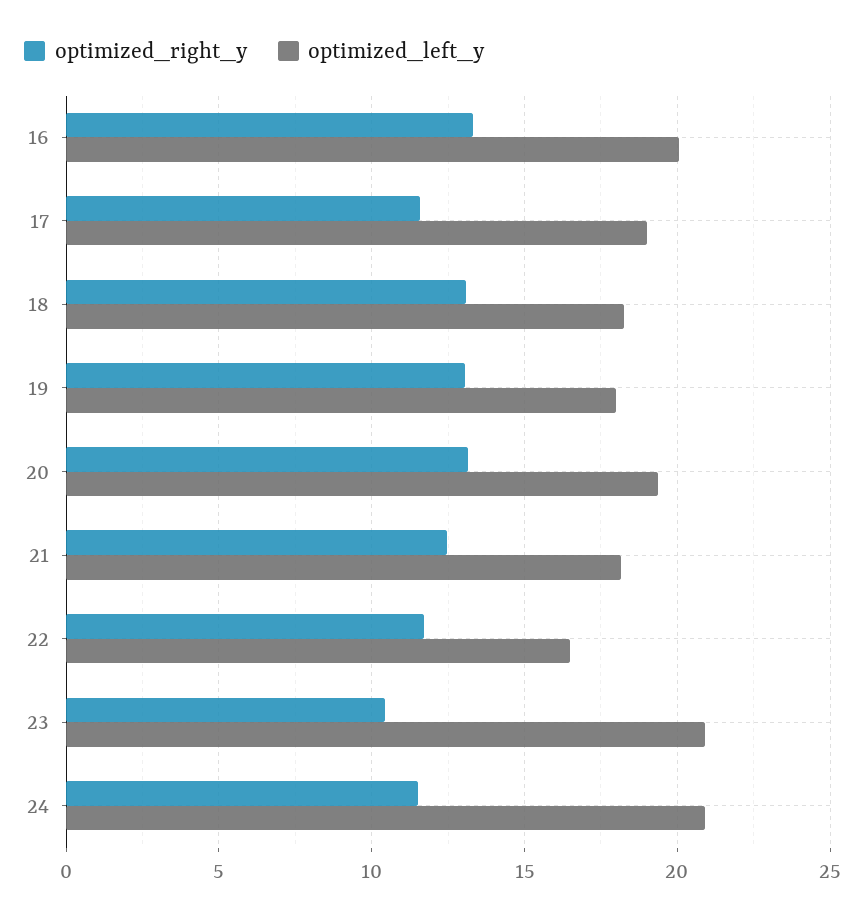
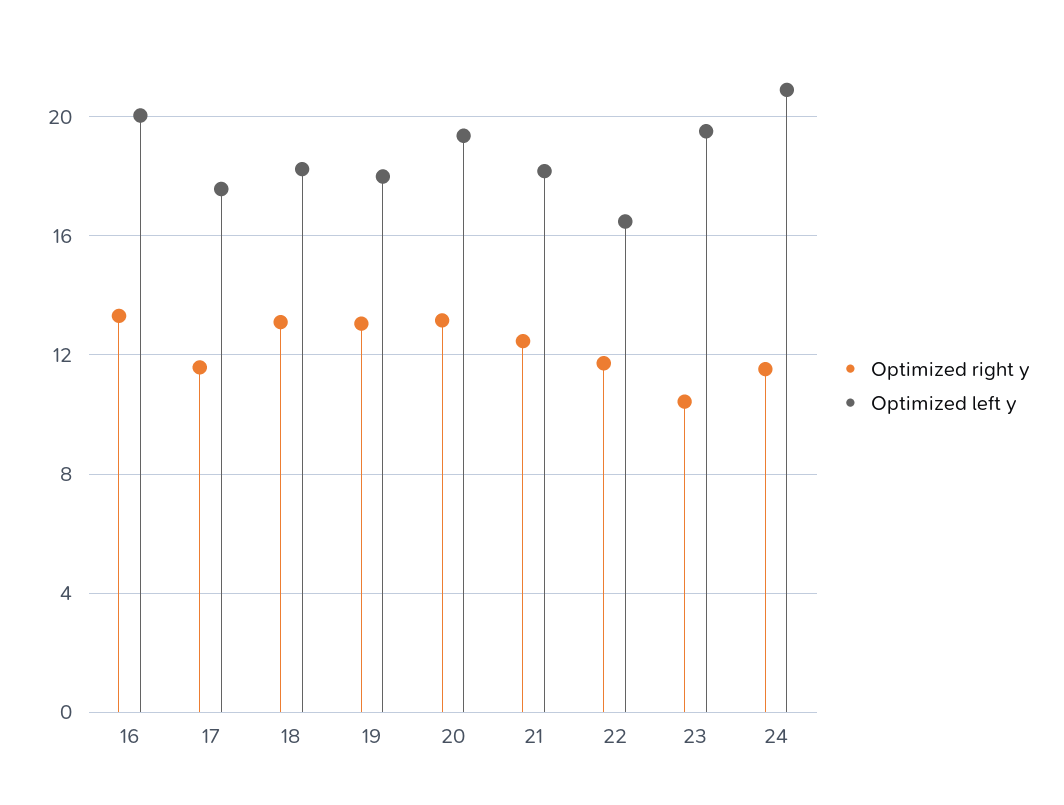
  {
    "optimized_right_y": {
      "16": 13.5,
      "17": 11.5,
      "18": 13,
      "19": 13,
      "20": 13,
      "21": 12.5,
      "22": 11.5,
      "23": 10.5,
      "24": 11.5
    },
    "optimized_left_y": {
      "16": 20,
-     "17": 19,
+     "17": 17.5,
      "18": 18,
      "19": 18,
      "20": 19.5,
      "21": 18,
      "22": 16.5,
-     "23": 21,
+     "23": 19.5,
      "24": 21
    }
  }

